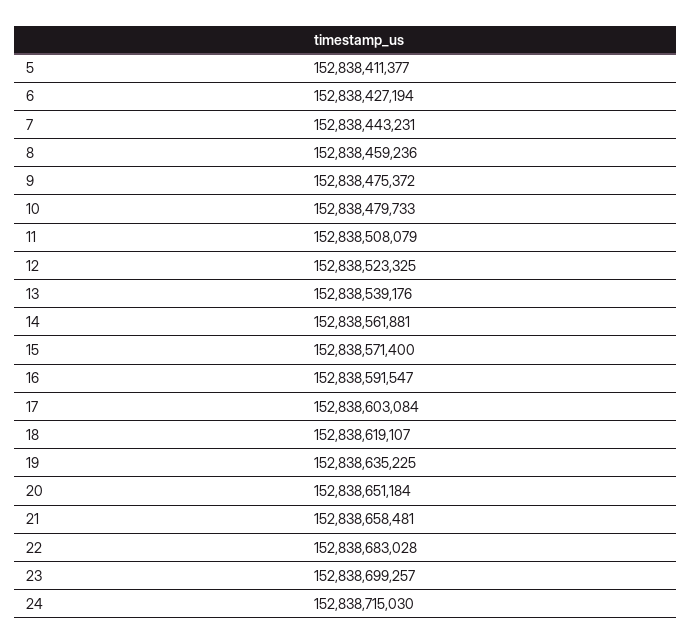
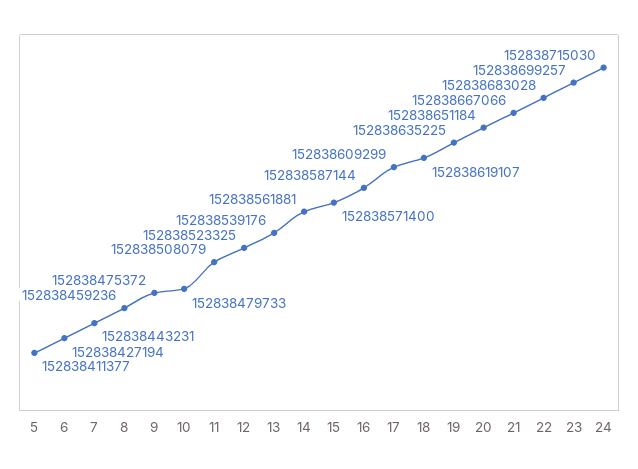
  {
    "5": 152838411377,
    "6": 152838427194,
    "7": 152838443231,
    "8": 152838459236,
    "9": 152838475372,
    "10": 152838479733,
    "11": 152838508079,
    "12": 152838523325,
    "13": 152838539176,
    "14": 152838561881,
    "15": 152838571400,
-   "16": 152838591547,
+   "16": 152838587144,
-   "17": 152838603084,
+   "17": 152838609299,
    "18": 152838619107,
    "19": 152838635225,
    "20": 152838651184,
-   "21": 152838658481,
+   "21": 152838667066,
    "22": 152838683028,
    "23": 152838699257,
    "24": 152838715030
  }

